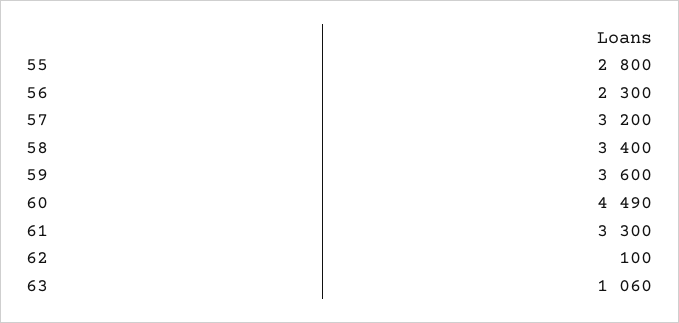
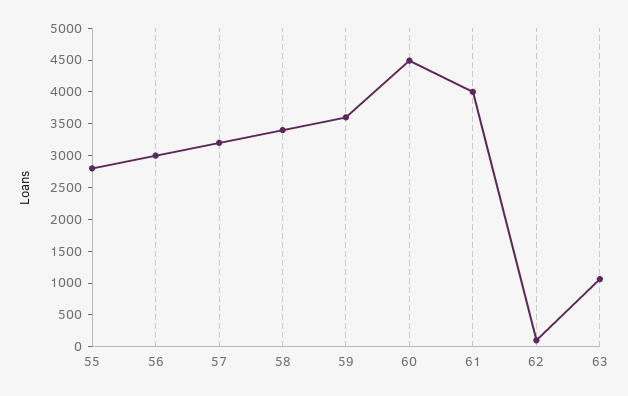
  {
    "55": 2800,
-   "56": 2300,
+   "56": 3000,
    "57": 3200,
    "58": 3400,
    "59": 3600,
    "60": 4490,
-   "61": 3300,
+   "61": 4000,
    "62": 100,
    "63": 1060
  }

